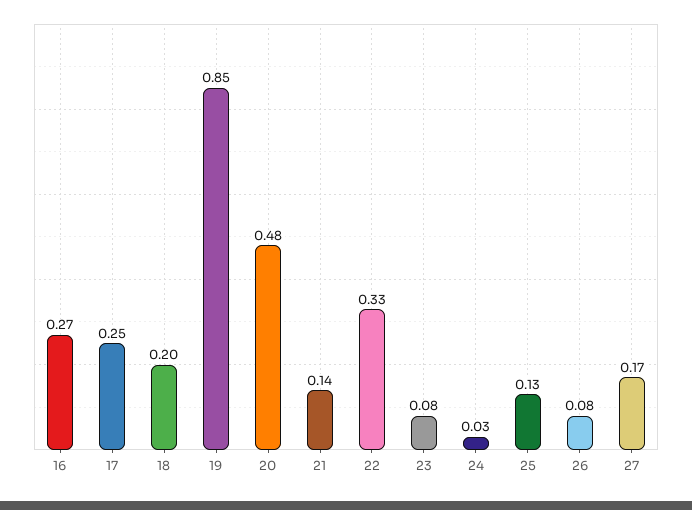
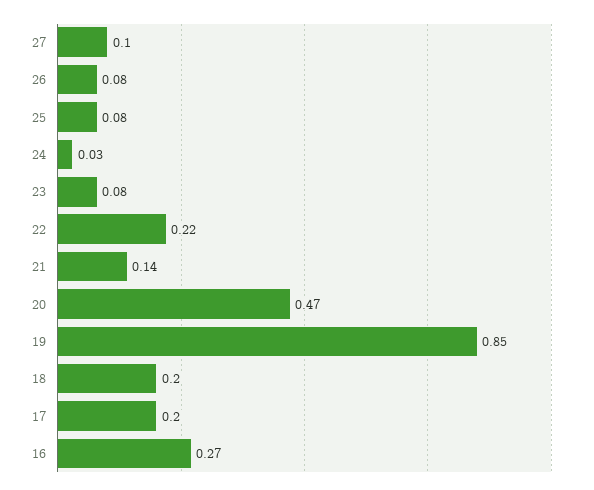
  {
    "16": 0.27,
-   "17": 0.25,
+   "17": 0.2,
    "18": 0.2,
    "19": 0.85,
-   "20": 0.48,
+   "20": 0.47,
    "21": 0.14,
-   "22": 0.33,
+   "22": 0.22,
    "23": 0.08,
    "24": 0.03,
-   "25": 0.13,
+   "25": 0.08,
    "26": 0.08,
-   "27": 0.17
+   "27": 0.1
  }

